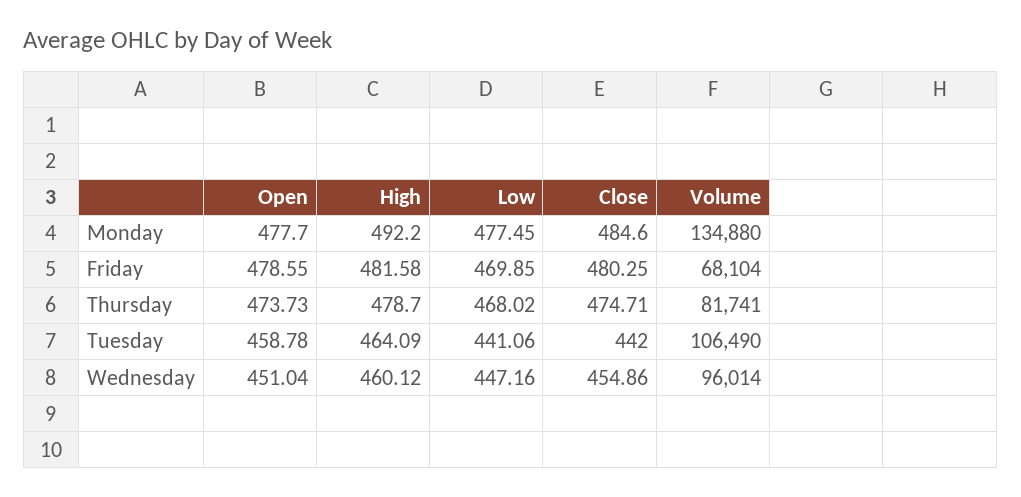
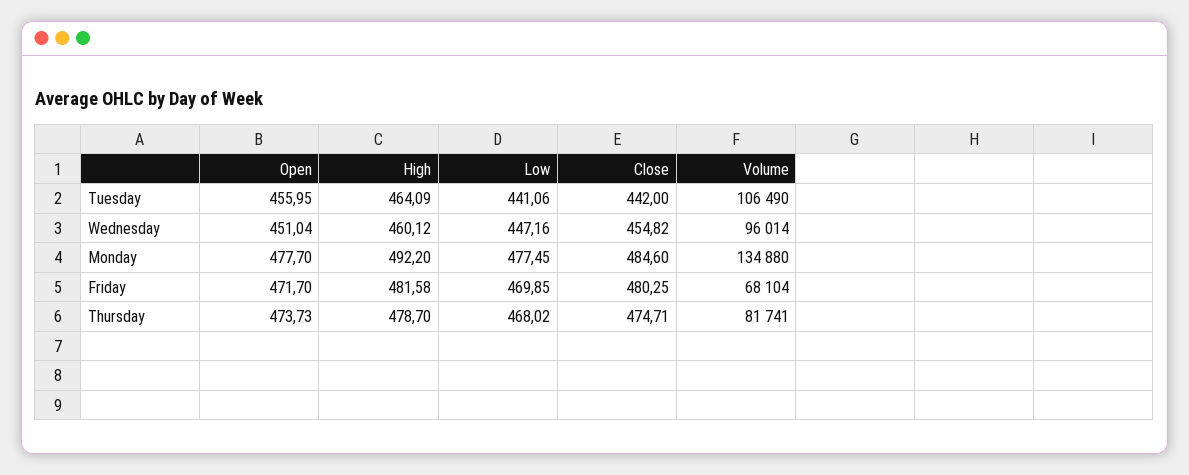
  {
    "Open": {
      "Monday": 477.7,
-     "Friday": 478.55,
+     "Friday": 471.7,
      "Thursday": 473.73,
-     "Tuesday": 458.78,
+     "Tuesday": 455.95,
      "Wednesday": 451.04
    },
    "High": {
      "Monday": 492.2,
      "Friday": 481.58,
      "Thursday": 478.7,
      "Tuesday": 464.09,
      "Wednesday": 460.12
    },
    "Low": {
      "Monday": 477.45,
      "Friday": 469.85,
      "Thursday": 468.02,
      "Tuesday": 441.06,
      "Wednesday": 447.16
    },
    "Close": {
      "Monday": 484.6,
      "Friday": 480.25,
      "Thursday": 474.71,
      "Tuesday": 442,
-     "Wednesday": 454.86
+     "Wednesday": 454.82
    },
    "Volume": {
      "Monday": 134880,
      "Friday": 68104,
      "Thursday": 81741,
      "Tuesday": 106490,
      "Wednesday": 96014
    }
  }

